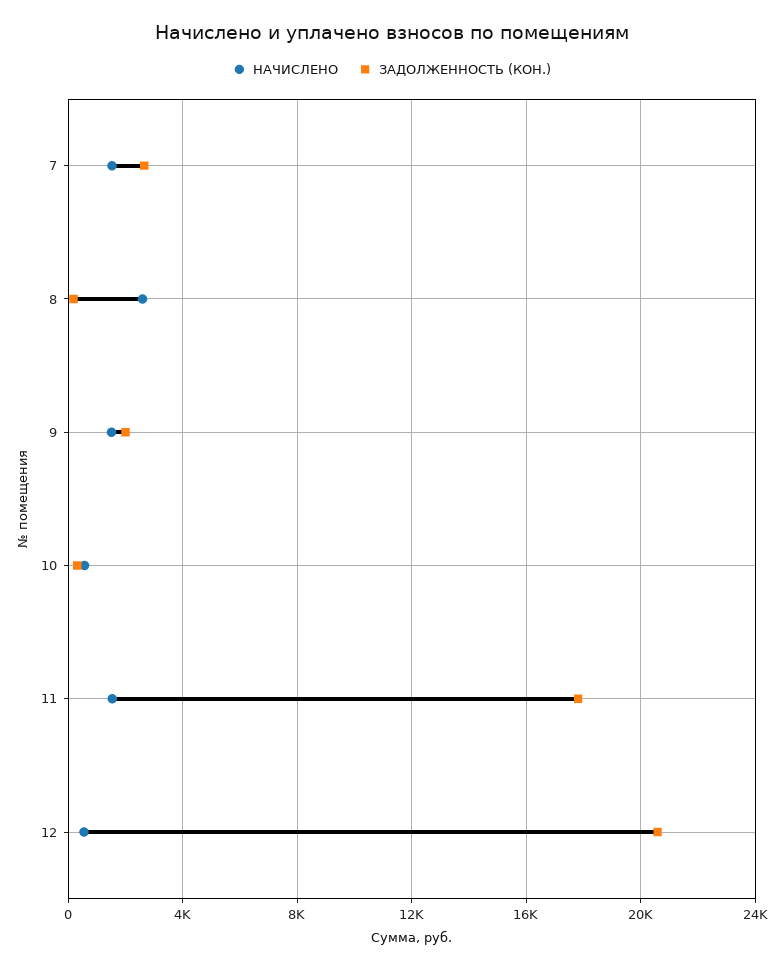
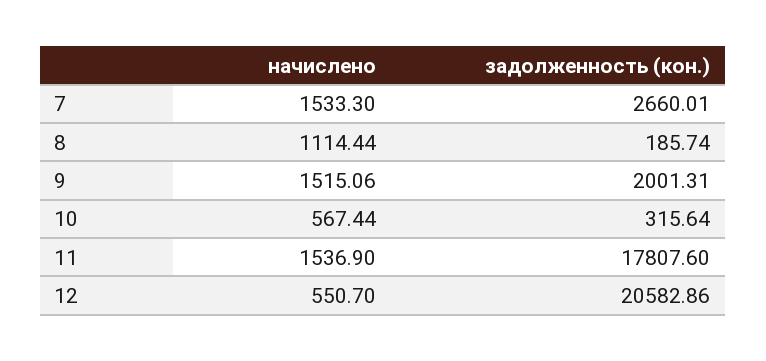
  {
    "НАЧИСЛЕНО": {
      "7": 1533.3,
-     "8": 2500,
+     "8": 1114.44,
      "9": 1515.06,
      "10": 567.44,
      "11": 1536.9,
      "12": 550.7
    },
    "ЗАДОЛЖЕННОСТЬ (КОН.)": {
      "7": 2660.01,
      "8": 185.74,
      "9": 2001.31,
      "10": 315.64,
      "11": 17807.6,
      "12": 20582.86
    }
  }

